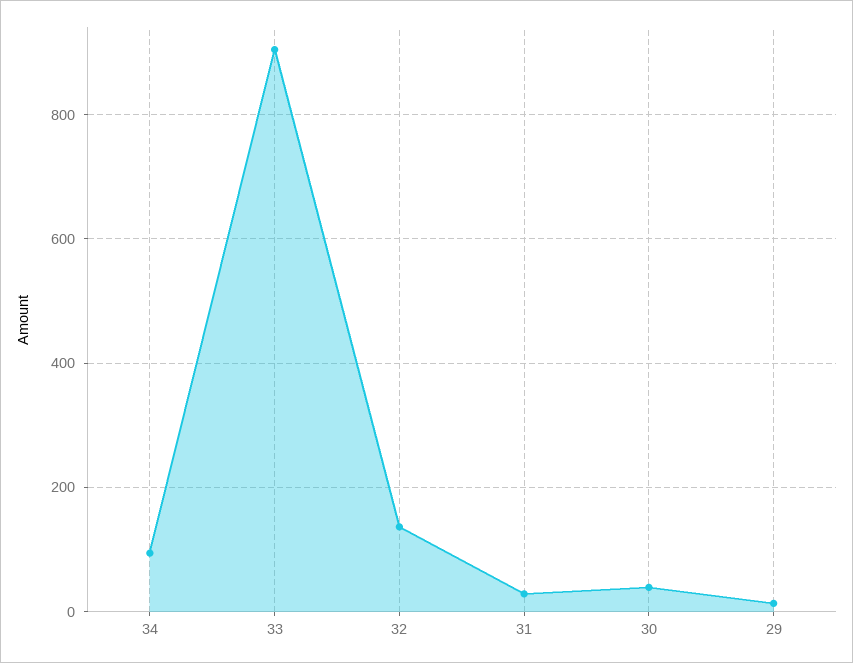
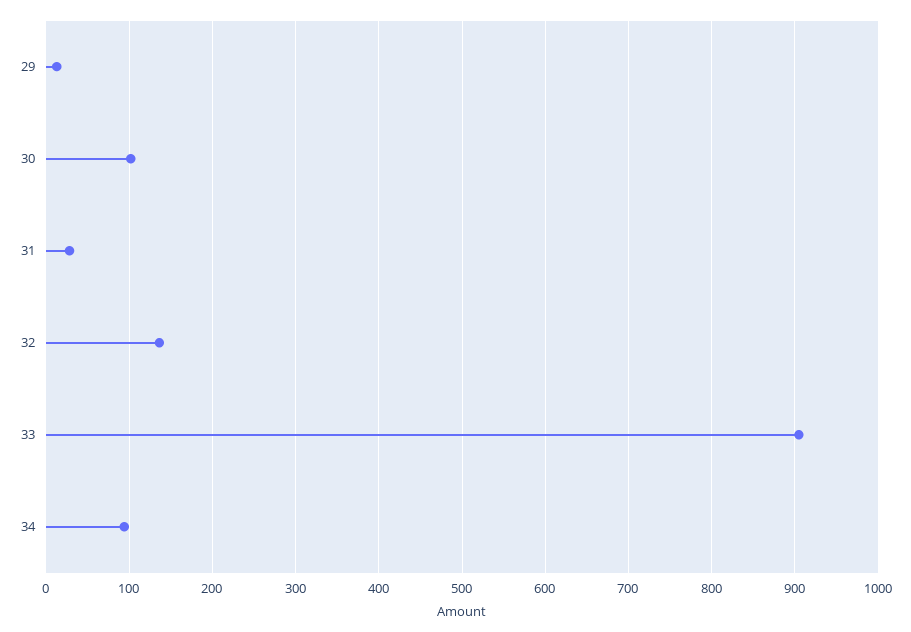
  {
    "34": 90,
    "33": 900,
    "32": 140,
    "31": 30,
-   "30": 40,
+   "30": 100,
    "29": 10
  }

